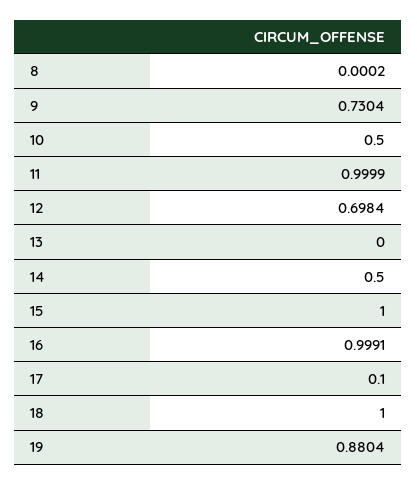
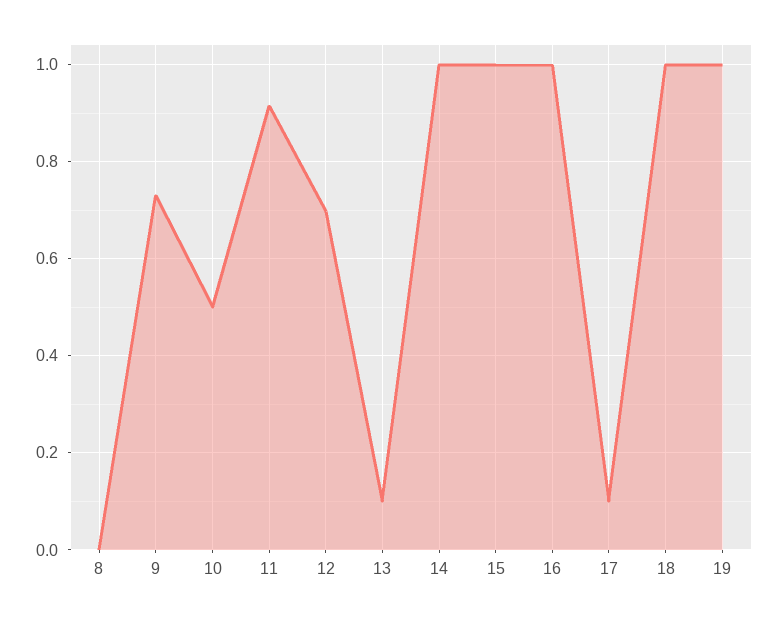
  {
    "8": 0.0002,
    "9": 0.7304,
    "10": 0.5,
-   "11": 0.9999,
+   "11": 0.92,
    "12": 0.6984,
-   "13": 0,
+   "13": 0.1,
-   "14": 0.5,
+   "14": 1,
    "15": 1,
    "16": 0.9991,
    "17": 0.1,
    "18": 1,
-   "19": 0.8804
+   "19": 1
  }

